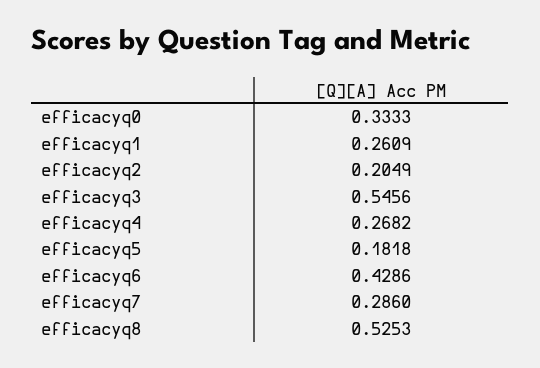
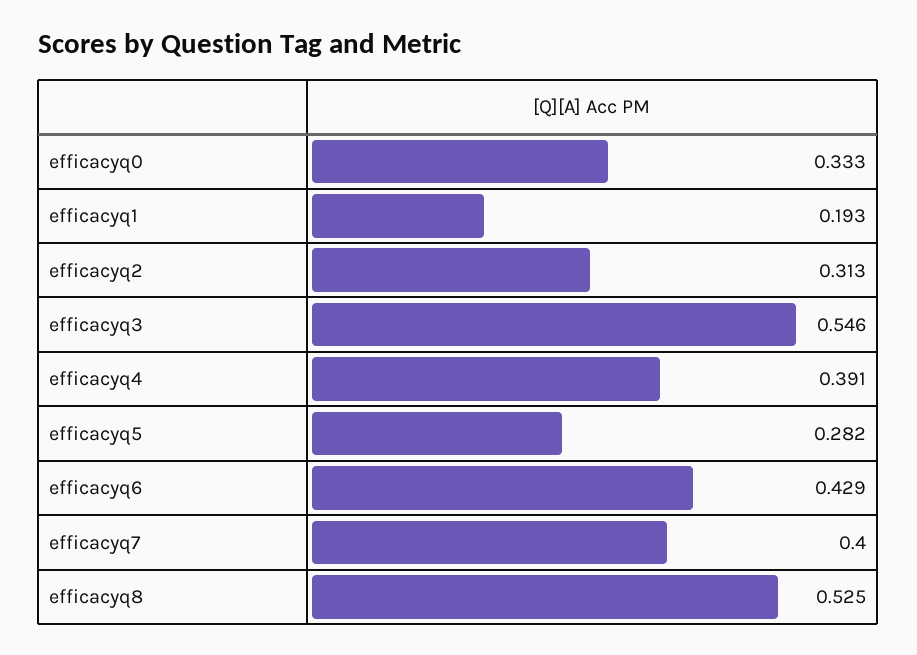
  {
    "efficacyq0": 0.3333,
-   "efficacyq1": 0.2609,
+   "efficacyq1": 0.193,
-   "efficacyq2": 0.2049,
+   "efficacyq2": 0.313,
    "efficacyq3": 0.5456,
-   "efficacyq4": 0.2682,
+   "efficacyq4": 0.391,
-   "efficacyq5": 0.1818,
+   "efficacyq5": 0.282,
    "efficacyq6": 0.4286,
-   "efficacyq7": 0.286,
+   "efficacyq7": 0.4,
    "efficacyq8": 0.5253
  }

